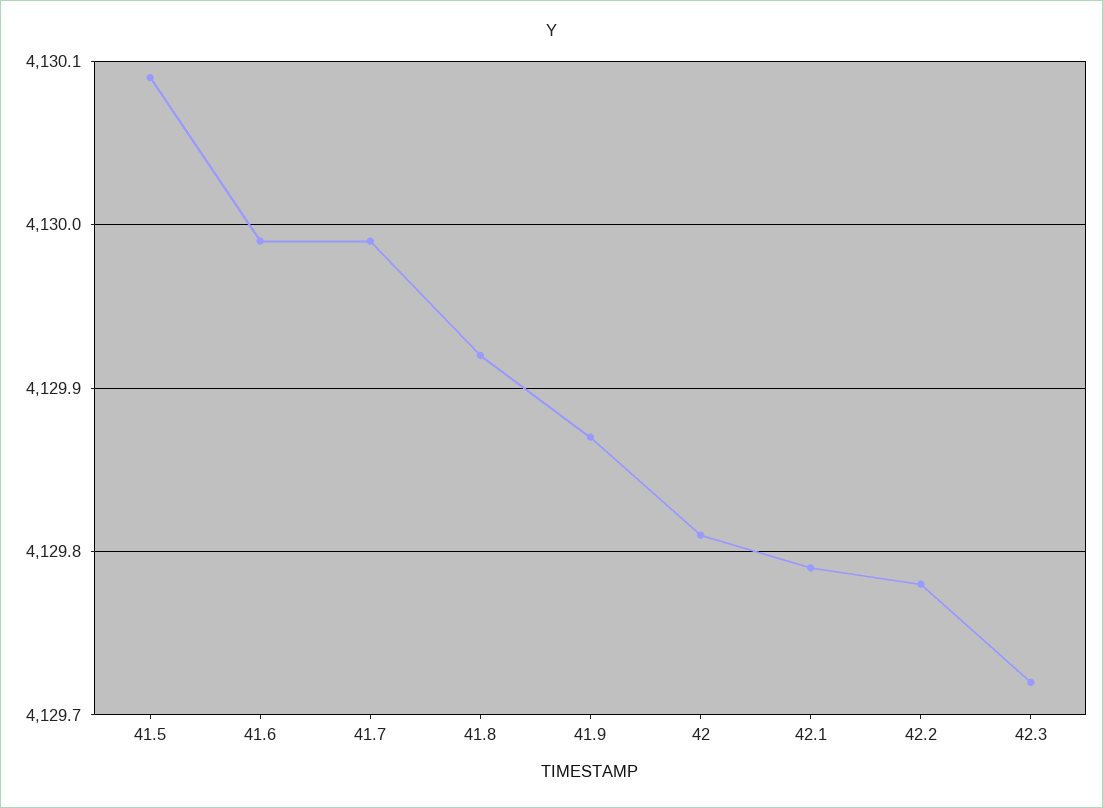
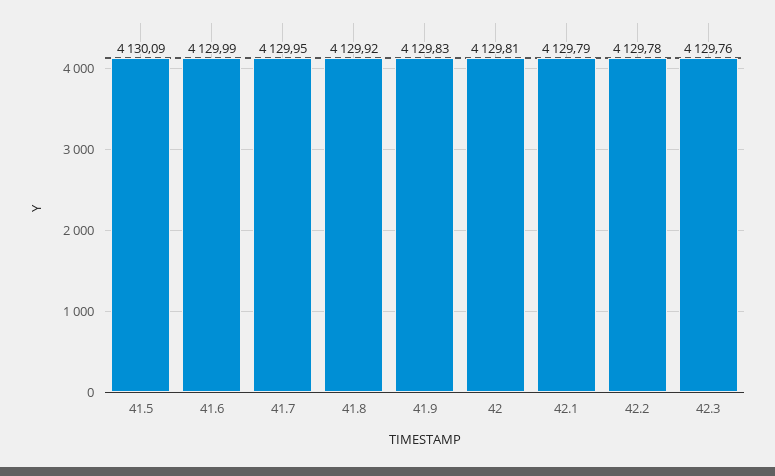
  {
    "41.5": 4130.09,
    "41.6": 4129.99,
-   "41.7": 4129.99,
+   "41.7": 4129.95,
    "41.8": 4129.92,
-   "41.9": 4129.87,
+   "41.9": 4129.83,
    "42": 4129.81,
    "42.1": 4129.79,
    "42.2": 4129.78,
-   "42.3": 4129.72
+   "42.3": 4129.76
  }

